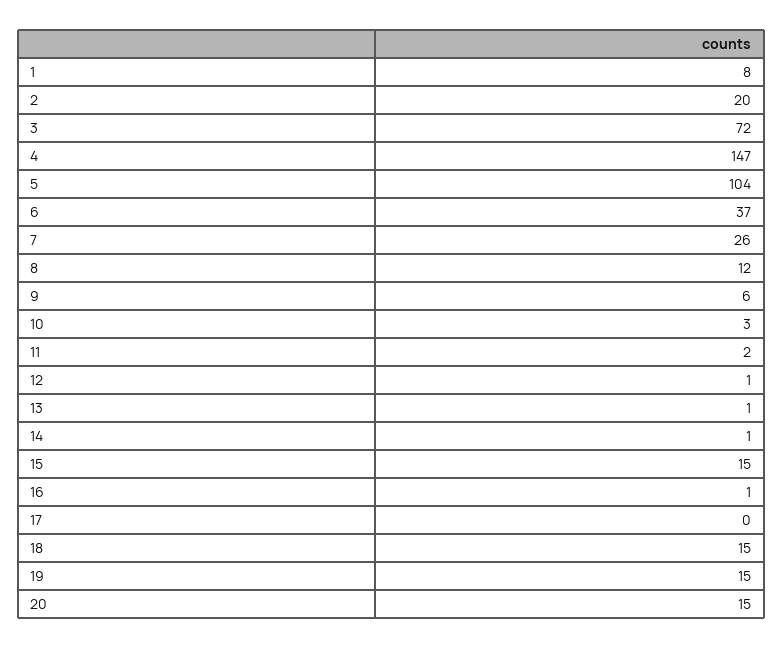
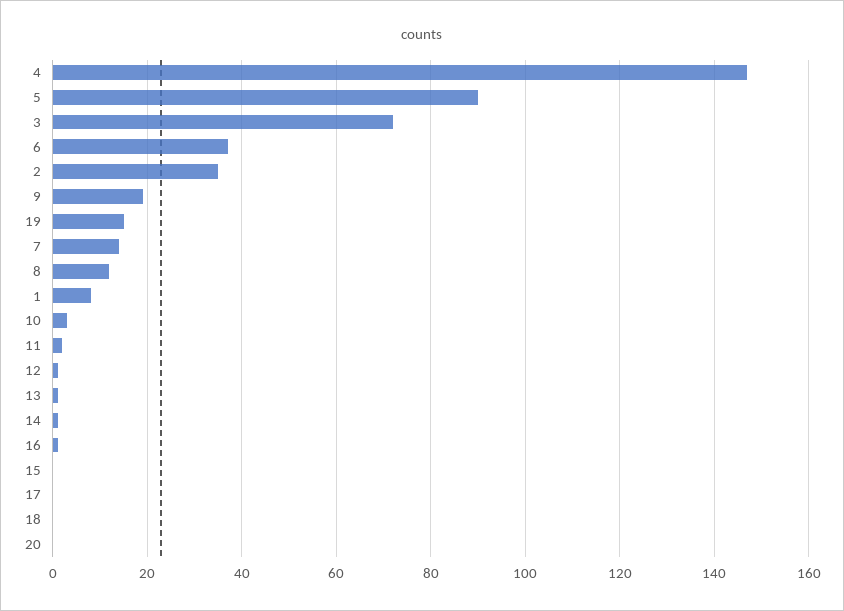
  {
    "1": 8,
-   "2": 20,
+   "2": 35,
    "3": 72,
    "4": 147,
-   "5": 104,
+   "5": 90,
    "6": 37,
-   "7": 26,
+   "7": 15,
    "8": 12,
-   "9": 6,
+   "9": 20,
    "10": 3,
    "11": 2,
    "12": 1,
    "13": 1,
    "14": 1,
-   "15": 15,
+   "15": 0,
    "16": 1,
    "17": 0,
-   "18": 15,
+   "18": 0,
    "19": 15,
-   "20": 15
+   "20": 0
  }

